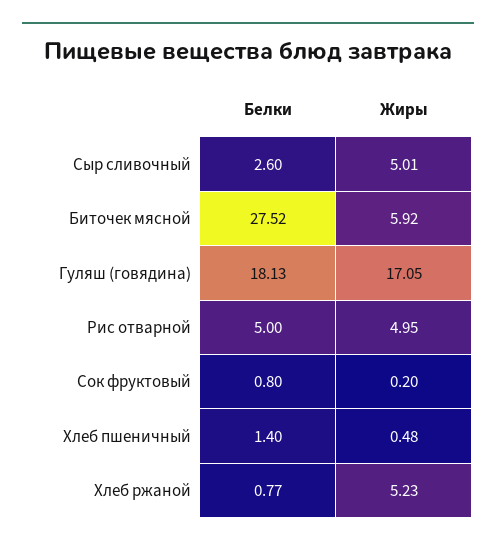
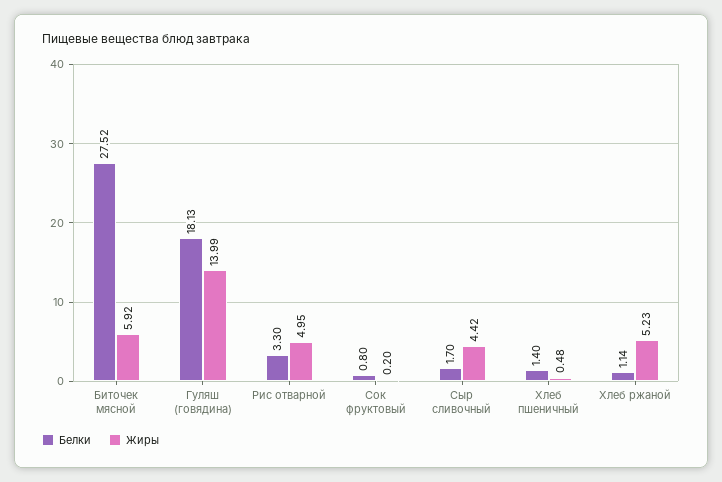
  {
    "Белки": {
-     "Сыр сливочный": 2.6,
+     "Сыр сливочный": 1.7,
      "Биточек мясной": 27.52,
      "Гуляш (говядина)": 18.13,
-     "Рис отварной": 5,
+     "Рис отварной": 3.3,
      "Сок фруктовый": 0.8,
      "Хлеб пшеничный": 1.4,
-     "Хлеб ржаной": 0.77
+     "Хлеб ржаной": 1.14
    },
    "Жиры": {
-     "Сыр сливочный": 5.01,
+     "Сыр сливочный": 4.42,
      "Биточек мясной": 5.92,
-     "Гуляш (говядина)": 17.05,
+     "Гуляш (говядина)": 13.99,
      "Рис отварной": 4.95,
      "Сок фруктовый": 0.2,
      "Хлеб пшеничный": 0.48,
      "Хлеб ржаной": 5.23
    }
  }

